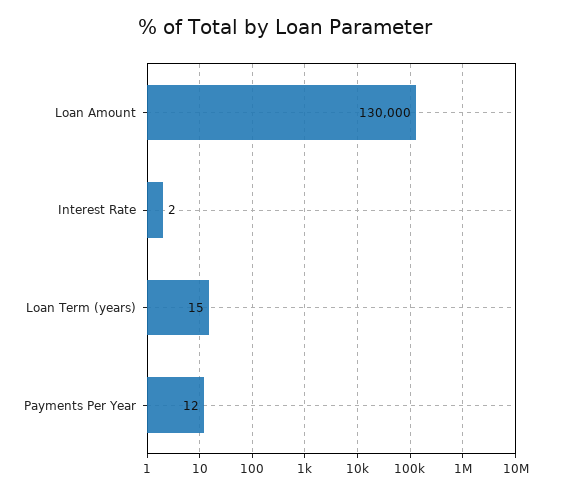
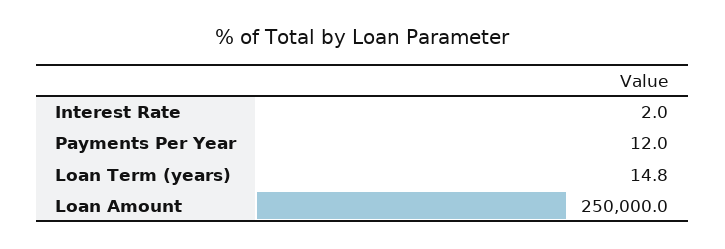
  {
-   "Loan Amount": 130000,
+   "Loan Amount": 250000,
    "Interest Rate": 2,
    "Loan Term (years)": 14.8,
    "Payments Per Year": 12
  }

